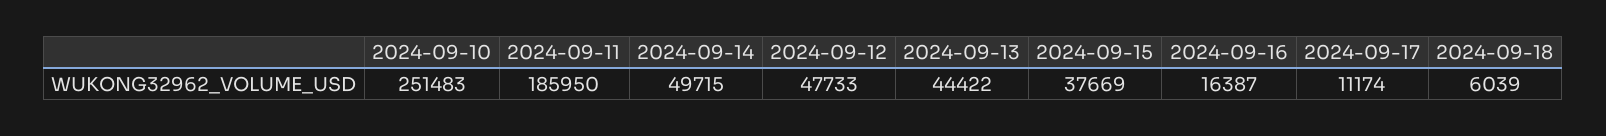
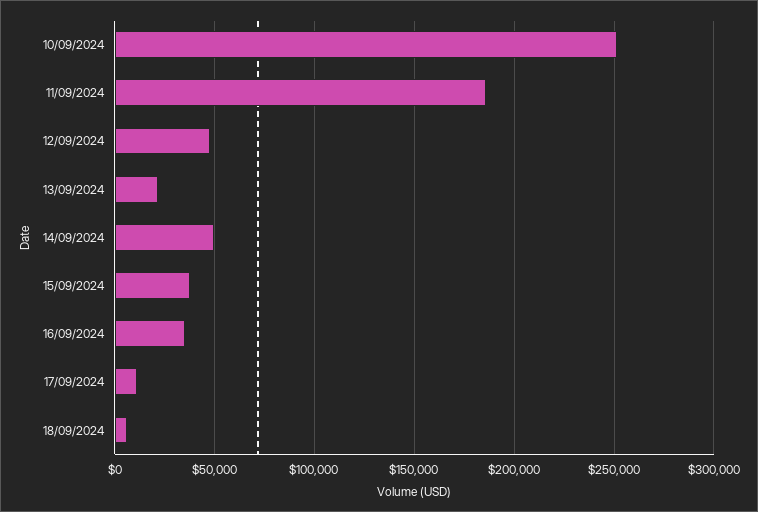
  {
    "2024-09-10": 251483,
    "2024-09-11": 185950,
    "2024-09-14": 49715,
    "2024-09-12": 47733,
-   "2024-09-13": 44422,
+   "2024-09-13": 20000,
    "2024-09-15": 37669,
-   "2024-09-16": 16387,
+   "2024-09-16": 35000,
    "2024-09-17": 11174,
    "2024-09-18": 6039
  }

